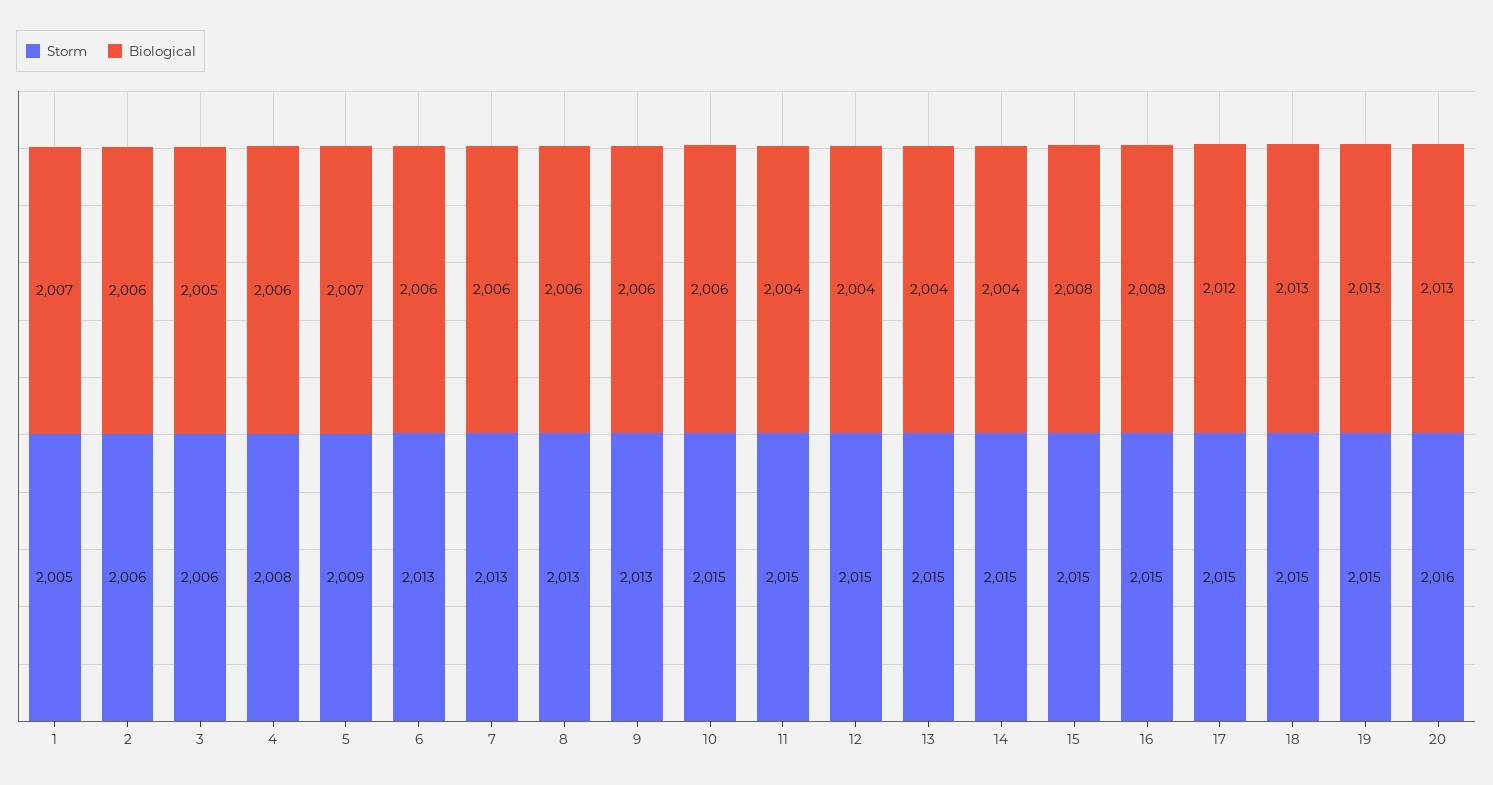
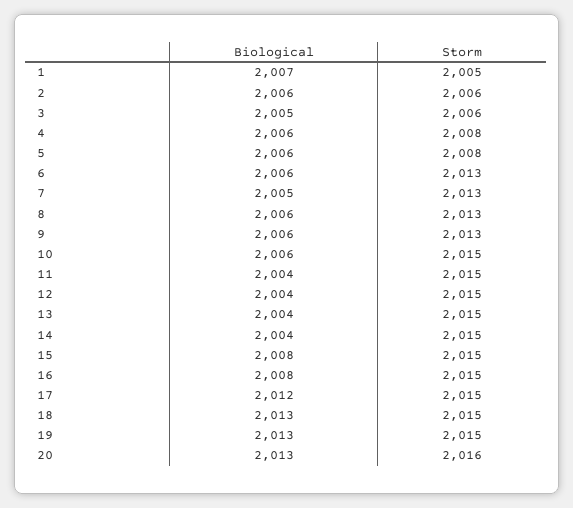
  {
    "Storm": {
      "1": 2005,
      "2": 2006,
      "3": 2006,
      "4": 2008,
-     "5": 2009,
+     "5": 2008,
      "6": 2013,
      "7": 2013,
      "8": 2013,
      "9": 2013,
      "10": 2015,
      "11": 2015,
      "12": 2015,
      "13": 2015,
      "14": 2015,
      "15": 2015,
      "16": 2015,
      "17": 2015,
      "18": 2015,
      "19": 2015,
      "20": 2016
    },
    "Biological": {
      "1": 2007,
      "2": 2006,
      "3": 2005,
      "4": 2006,
-     "5": 2007,
+     "5": 2006,
      "6": 2006,
-     "7": 2006,
+     "7": 2005,
      "8": 2006,
      "9": 2006,
      "10": 2006,
      "11": 2004,
      "12": 2004,
      "13": 2004,
      "14": 2004,
      "15": 2008,
      "16": 2008,
      "17": 2012,
      "18": 2013,
      "19": 2013,
      "20": 2013
    }
  }

